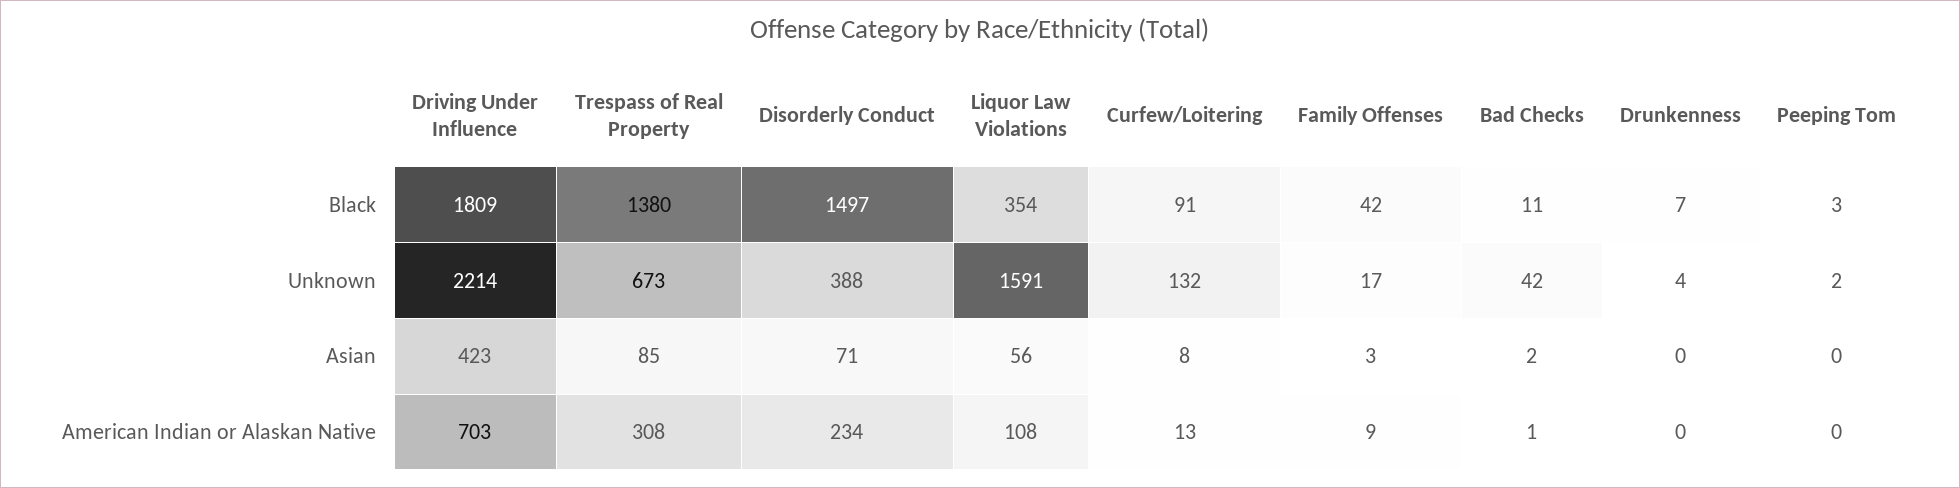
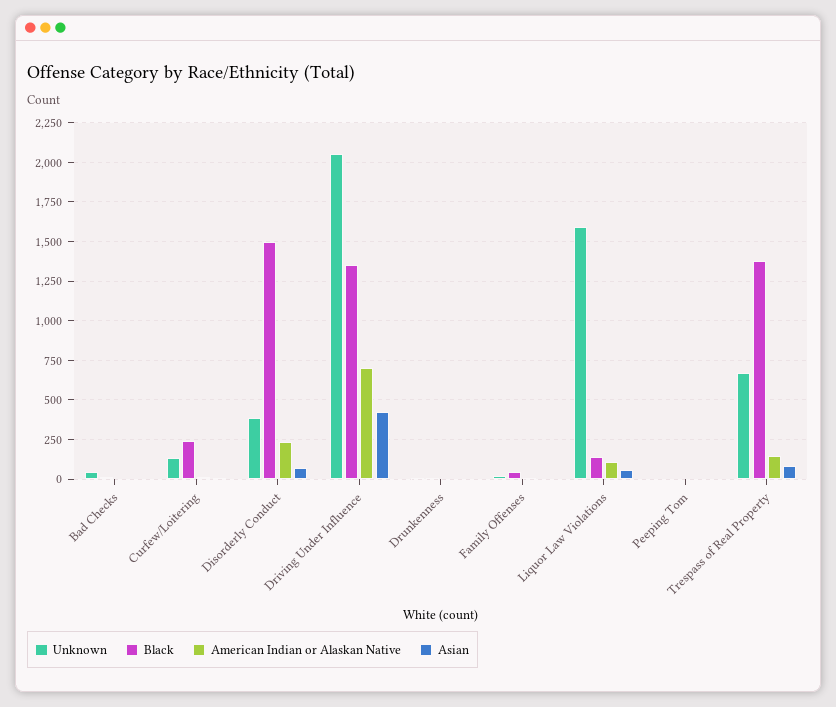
  {
    "Black": {
-     "Driving Under Influence": 1809,
+     "Driving Under Influence": 1350,
      "Trespass of Real Property": 1380,
      "Disorderly Conduct": 1497,
-     "Liquor Law Violations": 354,
+     "Liquor Law Violations": 150,
-     "Curfew/Loitering": 91,
+     "Curfew/Loitering": 250,
      "Family Offenses": 42,
      "Bad Checks": 11,
      "Drunkenness": 7,
      "Peeping Tom": 3
    },
    "Unknown": {
-     "Driving Under Influence": 2214,
+     "Driving Under Influence": 2050,
      "Trespass of Real Property": 673,
      "Disorderly Conduct": 388,
      "Liquor Law Violations": 1591,
      "Curfew/Loitering": 132,
      "Family Offenses": 17,
      "Bad Checks": 42,
      "Drunkenness": 4,
      "Peeping Tom": 2
    },
    "Asian": {
      "Driving Under Influence": 423,
      "Trespass of Real Property": 85,
      "Disorderly Conduct": 71,
      "Liquor Law Violations": 56,
      "Curfew/Loitering": 8,
      "Family Offenses": 3,
      "Bad Checks": 2,
      "Drunkenness": 0,
      "Peeping Tom": 0
    },
    "American Indian or Alaskan Native": {
      "Driving Under Influence": 703,
-     "Trespass of Real Property": 308,
+     "Trespass of Real Property": 150,
      "Disorderly Conduct": 234,
      "Liquor Law Violations": 108,
      "Curfew/Loitering": 13,
      "Family Offenses": 9,
      "Bad Checks": 1,
      "Drunkenness": 0,
      "Peeping Tom": 0
    }
  }

